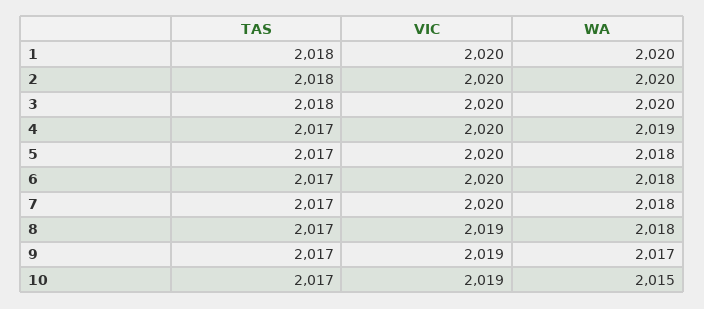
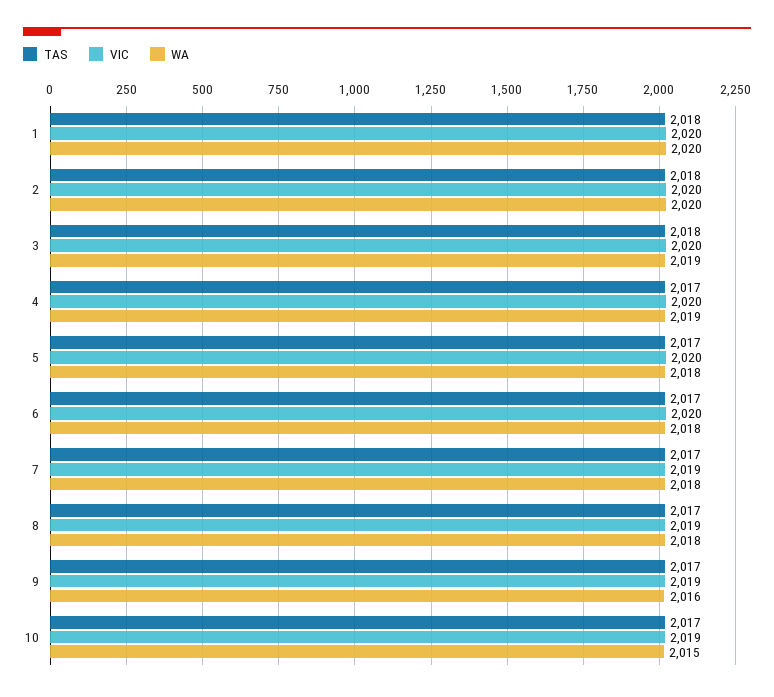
  {
    "TAS": {
      "1": 2018,
      "2": 2018,
      "3": 2018,
      "4": 2017,
      "5": 2017,
      "6": 2017,
      "7": 2017,
      "8": 2017,
      "9": 2017,
      "10": 2017
    },
    "VIC": {
      "1": 2020,
      "2": 2020,
      "3": 2020,
      "4": 2020,
      "5": 2020,
      "6": 2020,
-     "7": 2020,
+     "7": 2019,
      "8": 2019,
      "9": 2019,
      "10": 2019
    },
    "WA": {
      "1": 2020,
      "2": 2020,
-     "3": 2020,
+     "3": 2019,
      "4": 2019,
      "5": 2018,
      "6": 2018,
      "7": 2018,
      "8": 2018,
-     "9": 2017,
+     "9": 2016,
      "10": 2015
    }
  }

